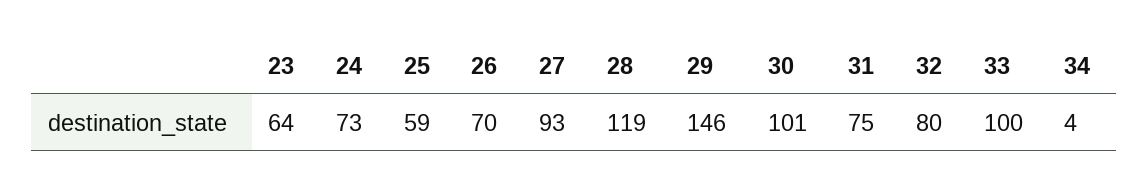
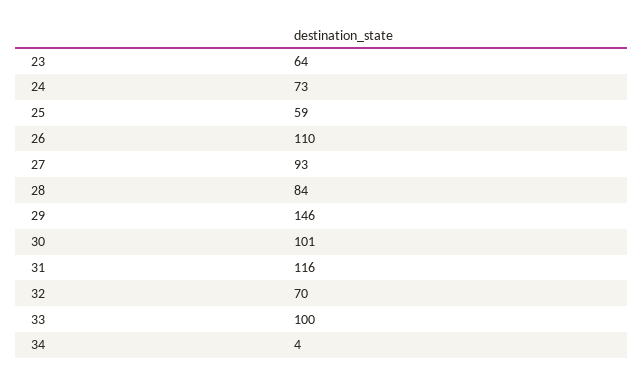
  {
    "23": 64,
    "24": 73,
    "25": 59,
-   "26": 70,
+   "26": 110,
    "27": 93,
-   "28": 119,
+   "28": 84,
    "29": 146,
    "30": 101,
-   "31": 75,
+   "31": 116,
-   "32": 80,
+   "32": 70,
    "33": 100,
    "34": 4
  }

